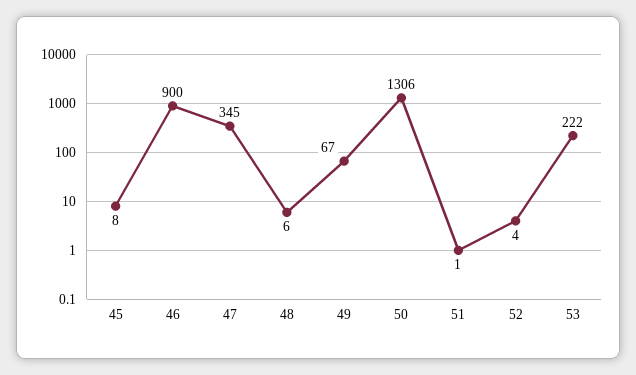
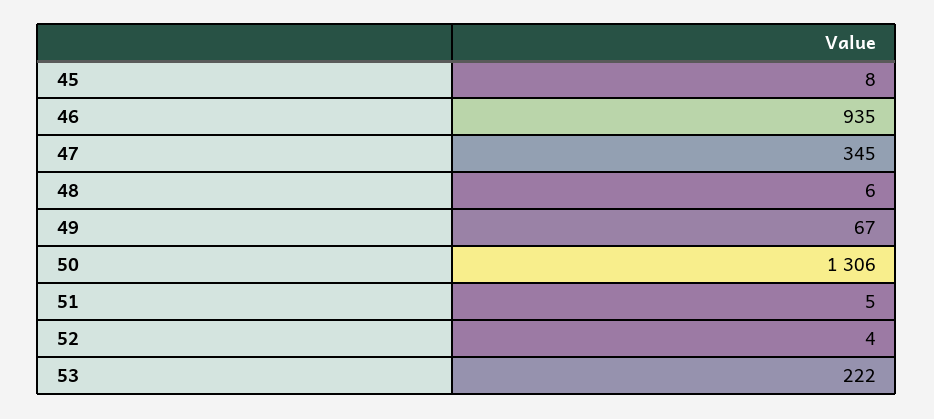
  {
    "45": 8,
-   "46": 900,
+   "46": 935,
    "47": 345,
    "48": 6,
    "49": 67,
    "50": 1306,
-   "51": 1,
+   "51": 5,
    "52": 4,
    "53": 222
  }

